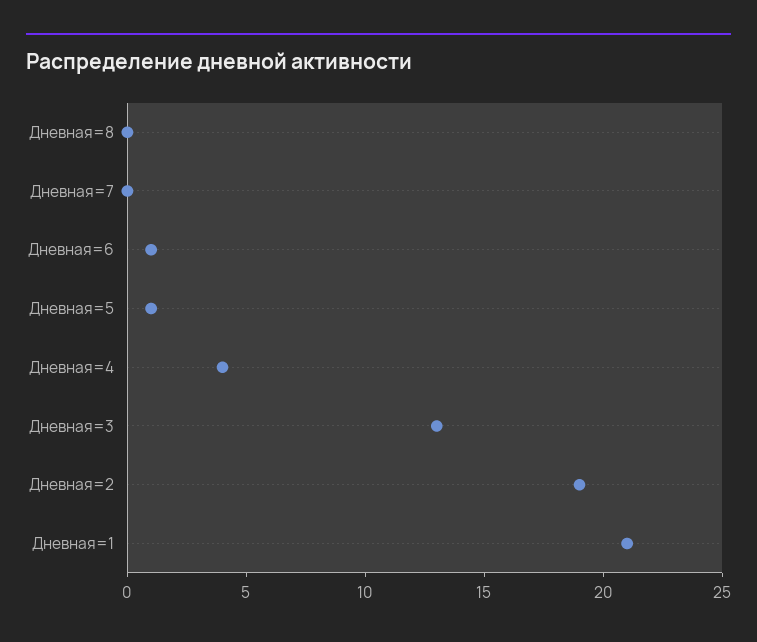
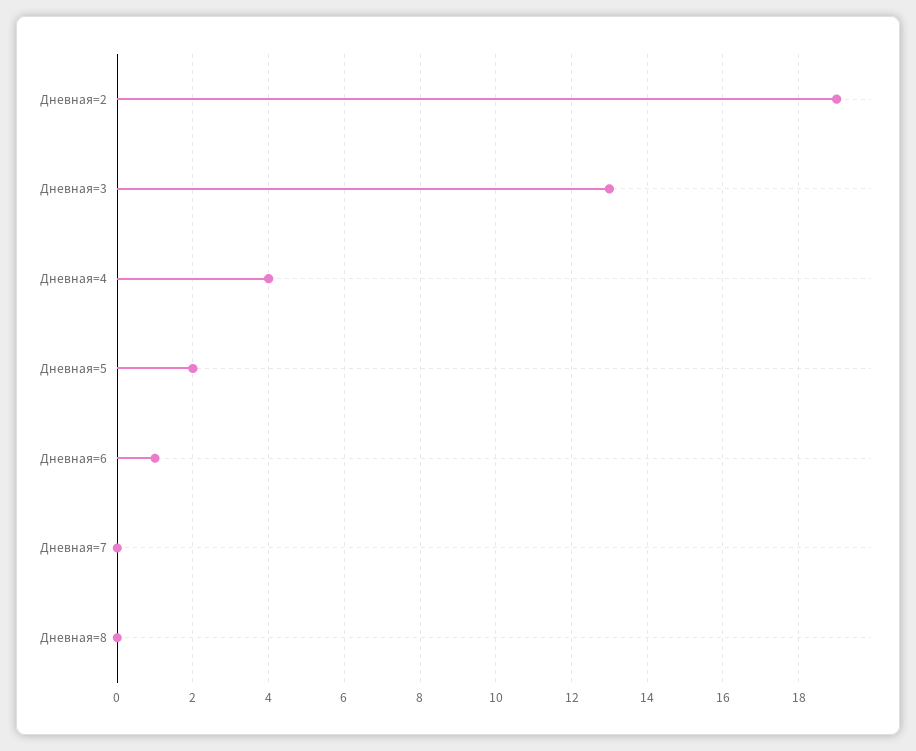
  {
    "Дневная=8": 0,
    "Дневная=7": 0,
    "Дневная=6": 1,
-   "Дневная=5": 1,
+   "Дневная=5": 2,
    "Дневная=4": 4,
    "Дневная=3": 13,
-   "Дневная=2": 19,
+   "Дневная=2": 19
-   "Дневная=1": 21
  }

